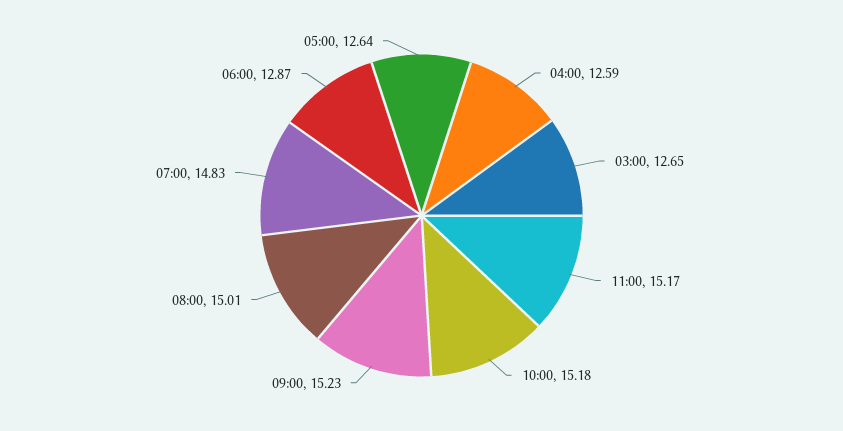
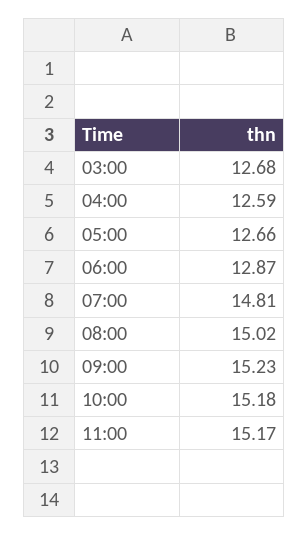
  {
    "04:00": 12.59,
-   "03:00": 12.65,
+   "03:00": 12.68,
    "11:00": 15.17,
    "10:00": 15.18,
    "09:00": 15.23,
-   "08:00": 15.01,
+   "08:00": 15.02,
-   "07:00": 14.83,
+   "07:00": 14.81,
    "06:00": 12.87,
-   "05:00": 12.64
+   "05:00": 12.66
  }

